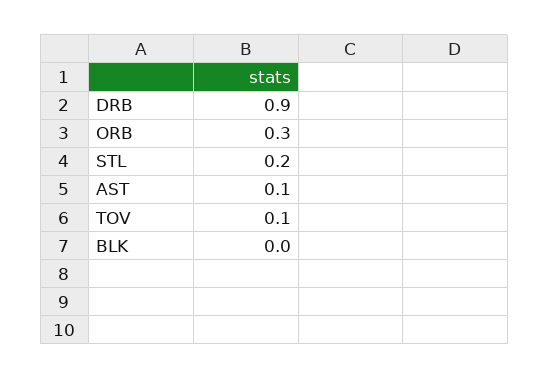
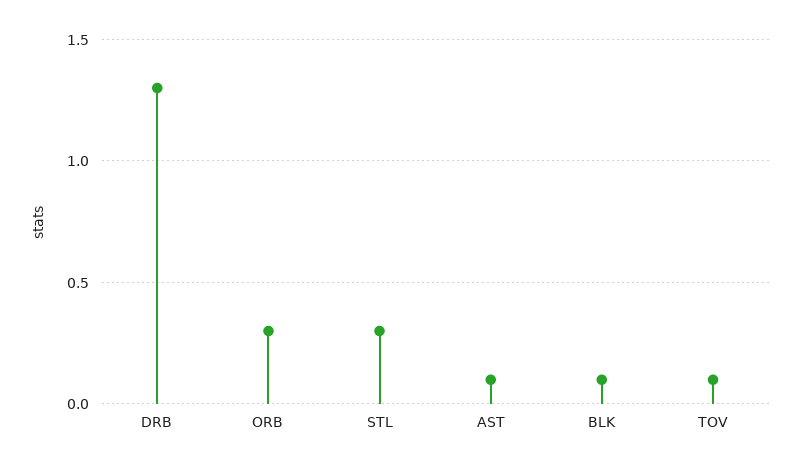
  {
-   "DRB": 0.9,
+   "DRB": 1.3,
    "ORB": 0.3,
-   "STL": 0.2,
+   "STL": 0.3,
    "AST": 0.1,
    "TOV": 0.1,
-   "BLK": 0
+   "BLK": 0.1
  }

